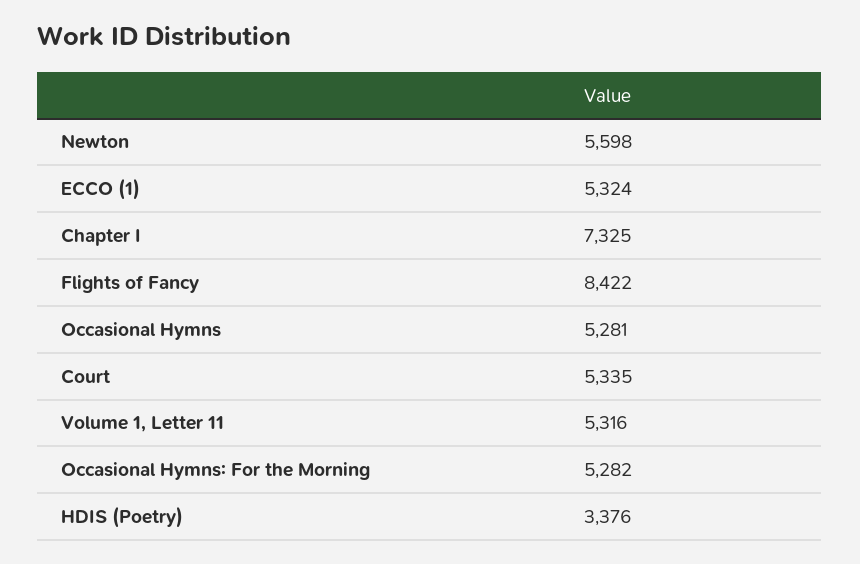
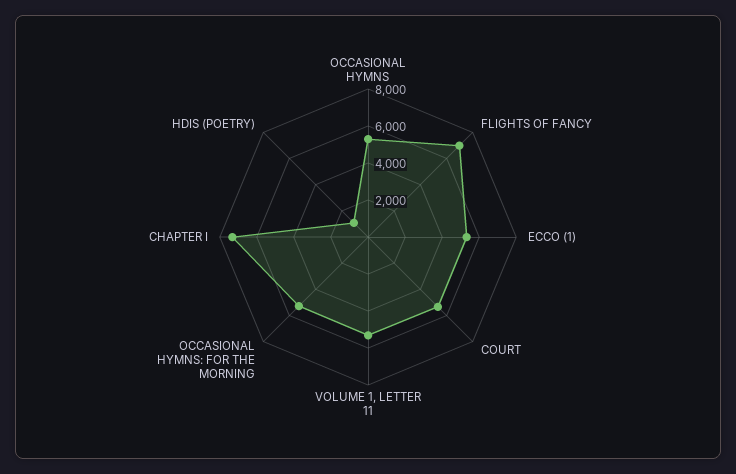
  {
-   "Newton": 5598,
    "ECCO (1)": 5324,
    "Chapter I": 7325,
-   "Flights of Fancy": 8422,
+   "Flights of Fancy": 7000,
    "Occasional Hymns": 5281,
    "Court": 5335,
    "Volume 1, Letter 11": 5316,
    "Occasional Hymns: For the Morning": 5282,
-   "HDIS (Poetry)": 3376
+   "HDIS (Poetry)": 1000
  }

